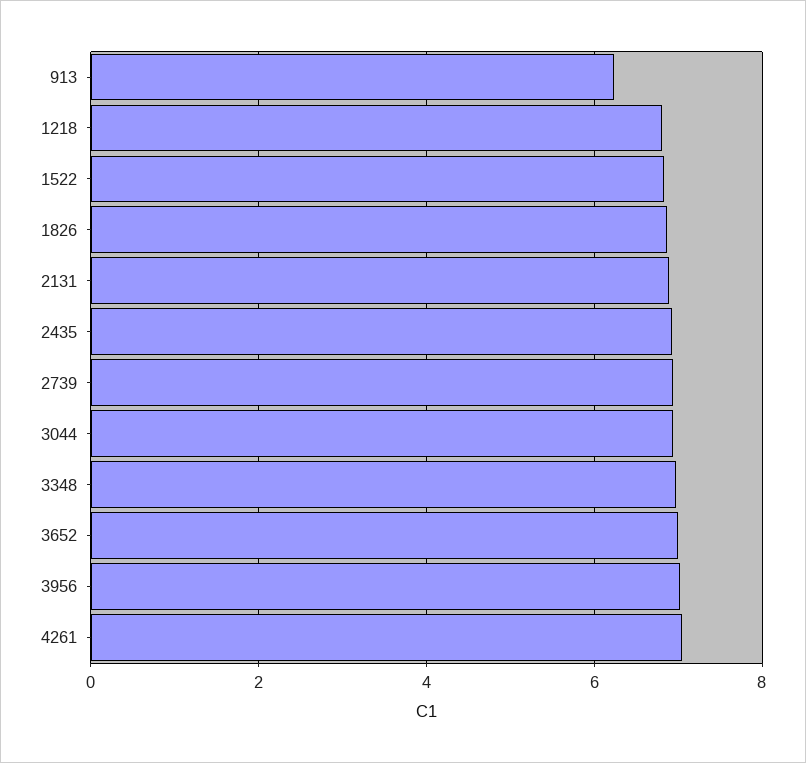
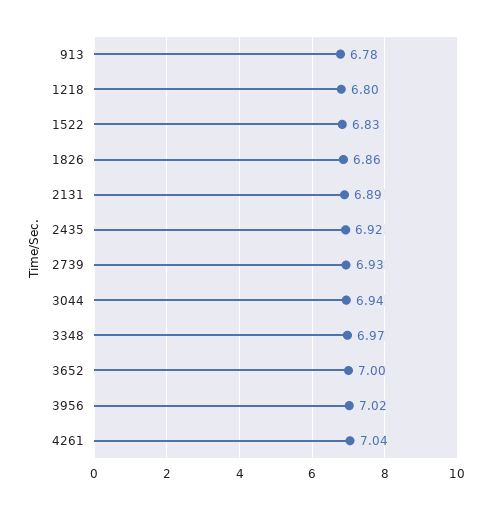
  {
-   "913": 6.2,
+   "913": 6.78,
    "1218": 6.8,
    "1522": 6.83,
    "1826": 6.86,
    "2131": 6.89,
    "2435": 6.92,
    "2739": 6.93,
    "3044": 6.94,
    "3348": 6.97,
    "3652": 7,
    "3956": 7.02,
    "4261": 7.04
  }

